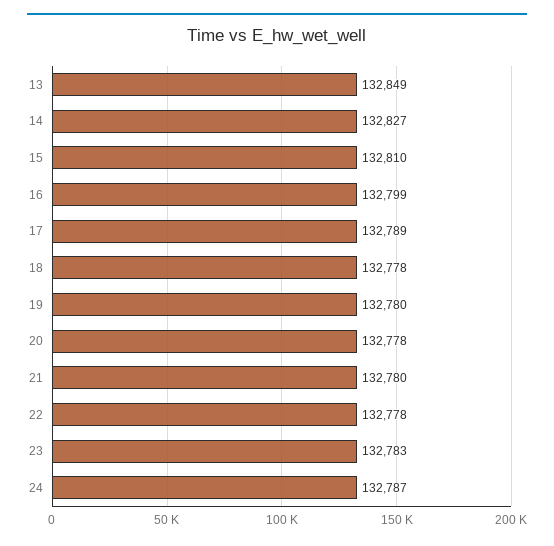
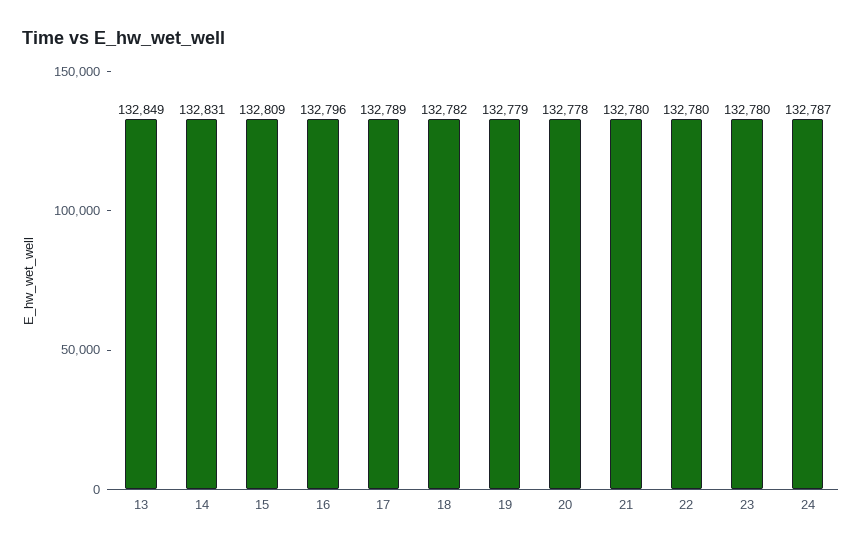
  {
    "13": 132849,
-   "14": 132827,
+   "14": 132831,
-   "15": 132810,
+   "15": 132809,
-   "16": 132799,
+   "16": 132796,
    "17": 132789,
-   "18": 132778,
+   "18": 132782,
-   "19": 132780,
+   "19": 132779,
    "20": 132778,
    "21": 132780,
-   "22": 132778,
+   "22": 132780,
-   "23": 132783,
+   "23": 132780,
    "24": 132787
  }

